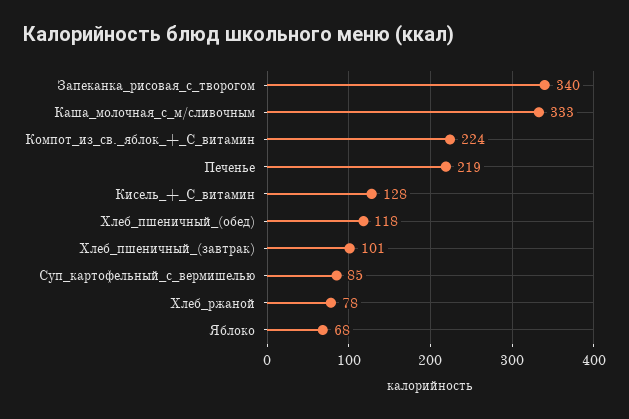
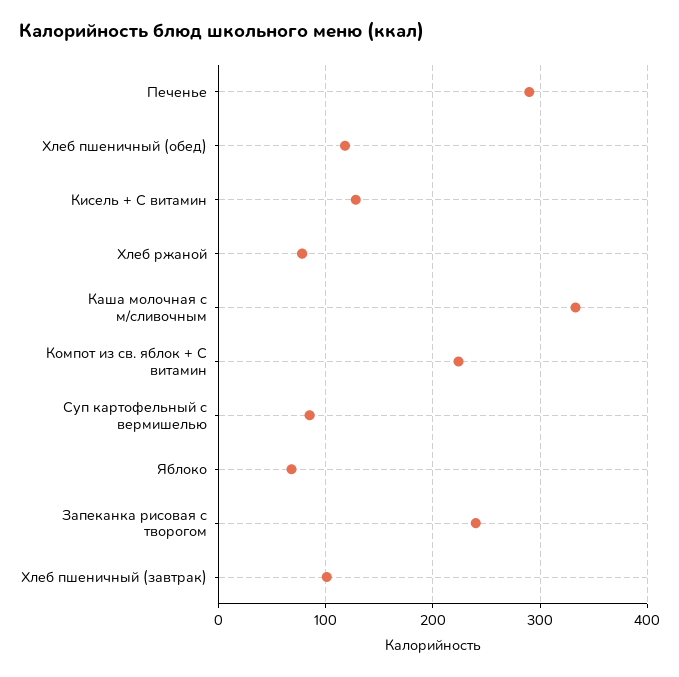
  {
-   "Запеканка_рисовая_с_творогом": 340,
+   "Запеканка_рисовая_с_творогом": 240,
    "Каша_молочная_с_м/сливочным": 333,
    "Компот_из_св._яблок_+_С_витамин": 224,
-   "Печенье": 219,
+   "Печенье": 290,
    "Кисель_+_С_витамин": 128,
    "Хлеб_пшеничный_(обед)": 118,
    "Хлеб_пшеничный_(завтрак)": 101,
    "Суп_картофельный_с_вермишелью": 85,
    "Хлеб_ржаной": 78,
    "Яблоко": 68
  }

